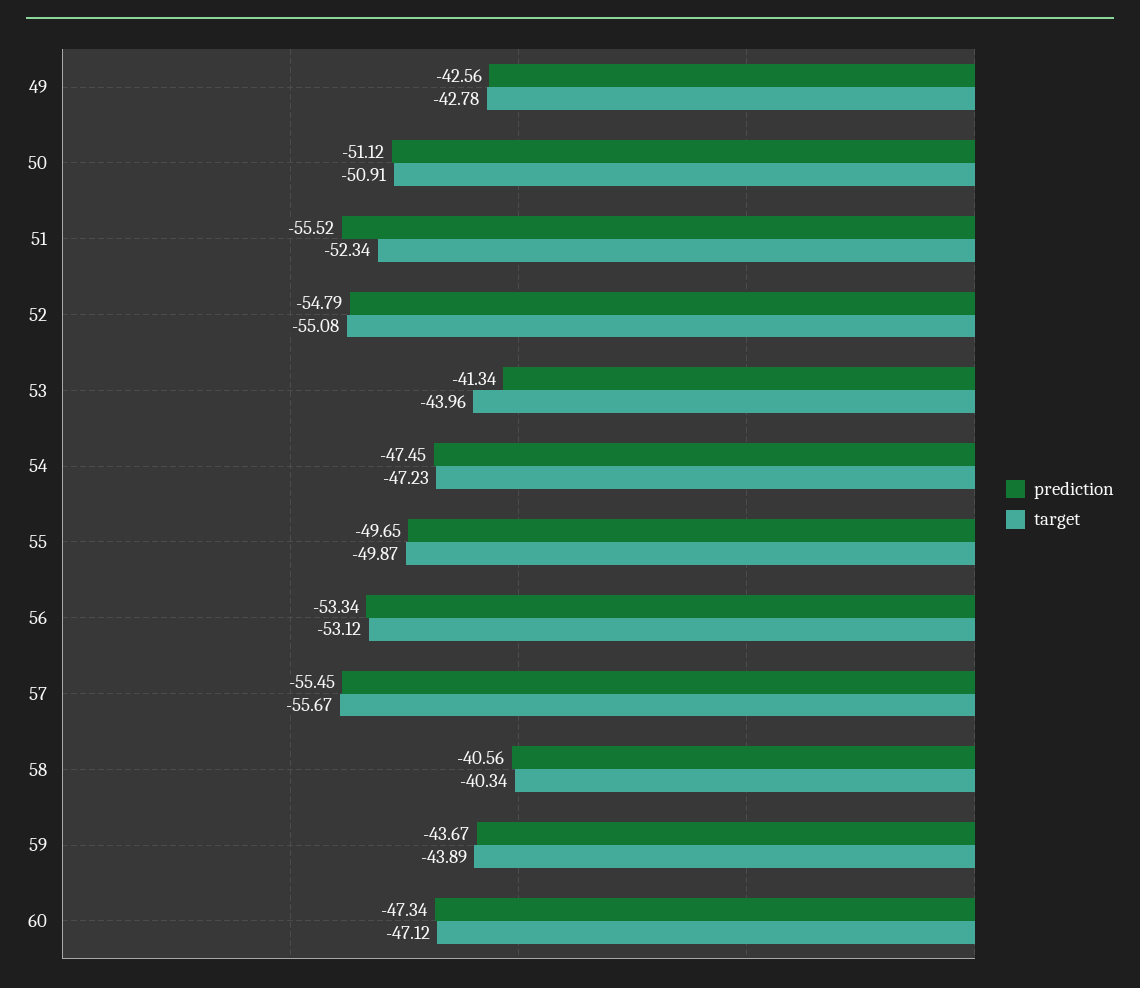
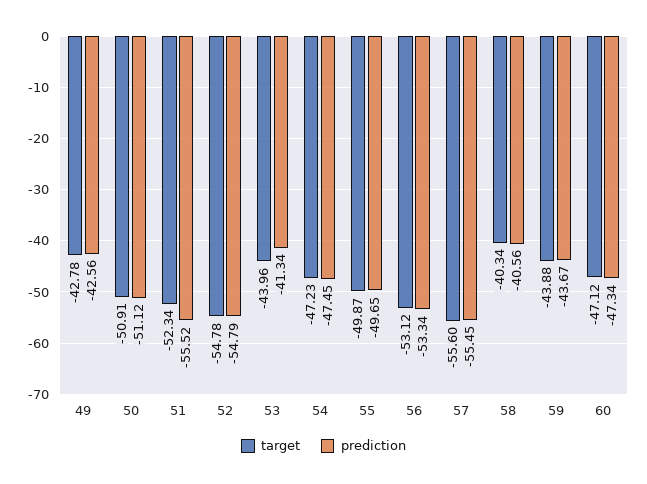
  {
    "prediction": {
      "49": -42.56,
      "50": -51.12,
      "51": -55.52,
      "52": -54.79,
      "53": -41.34,
      "54": -47.45,
      "55": -49.65,
      "56": -53.34,
      "57": -55.45,
      "58": -40.56,
      "59": -43.67,
      "60": -47.34
    },
    "target": {
      "49": -42.78,
      "50": -50.91,
      "51": -52.34,
-     "52": -55.08,
+     "52": -54.78,
      "53": -43.96,
      "54": -47.23,
      "55": -49.87,
      "56": -53.12,
-     "57": -55.67,
+     "57": -55.6,
      "58": -40.34,
-     "59": -43.89,
+     "59": -43.88,
      "60": -47.12
    }
  }

